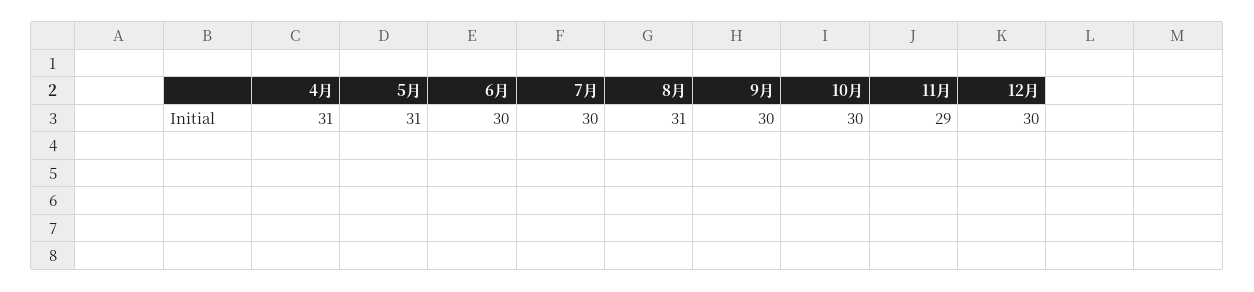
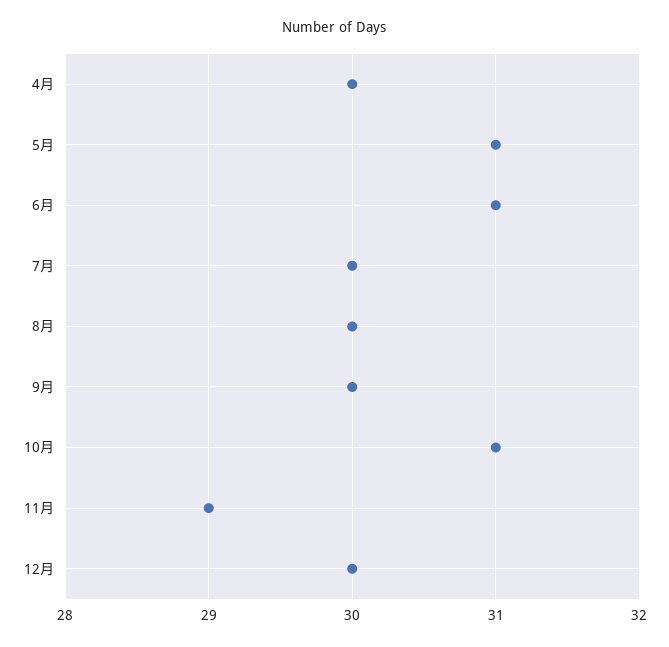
  {
-   "4月": 31,
+   "4月": 30,
    "5月": 31,
-   "6月": 30,
+   "6月": 31,
    "7月": 30,
-   "8月": 31,
+   "8月": 30,
    "9月": 30,
-   "10月": 30,
+   "10月": 31,
    "11月": 29,
    "12月": 30
  }

